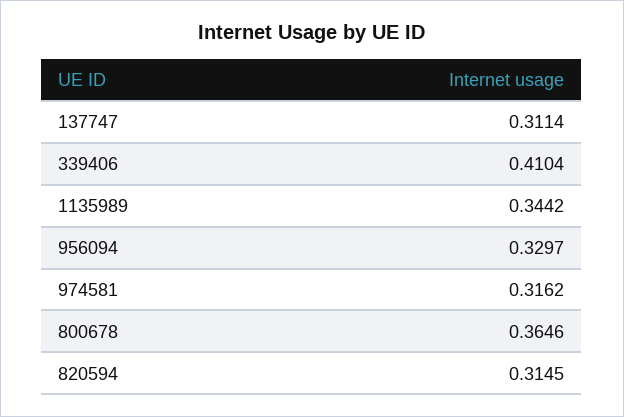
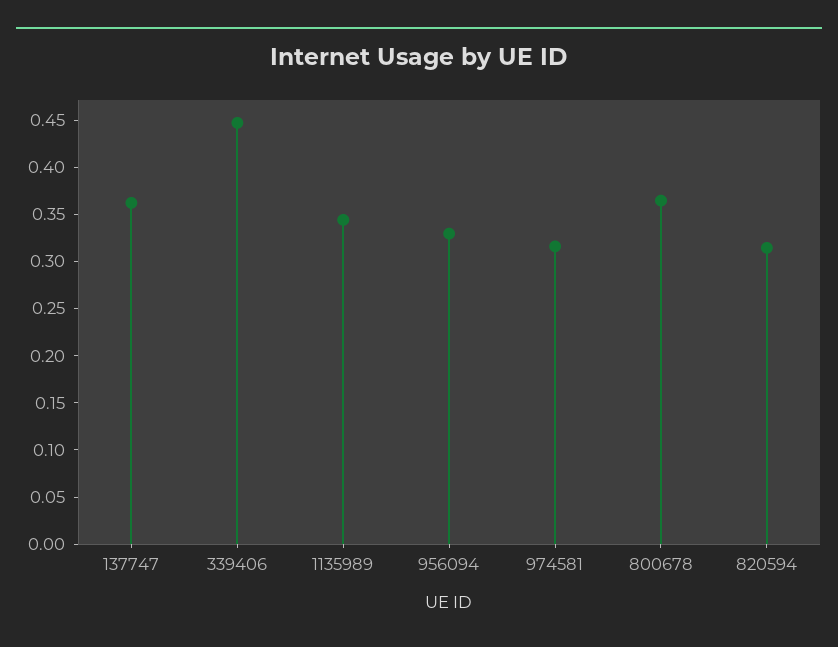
  {
-   "137747": 0.3114,
+   "137747": 0.36,
-   "339406": 0.4104,
+   "339406": 0.45,
    "1135989": 0.3442,
    "956094": 0.3297,
    "974581": 0.3162,
    "800678": 0.3646,
    "820594": 0.3145
  }

